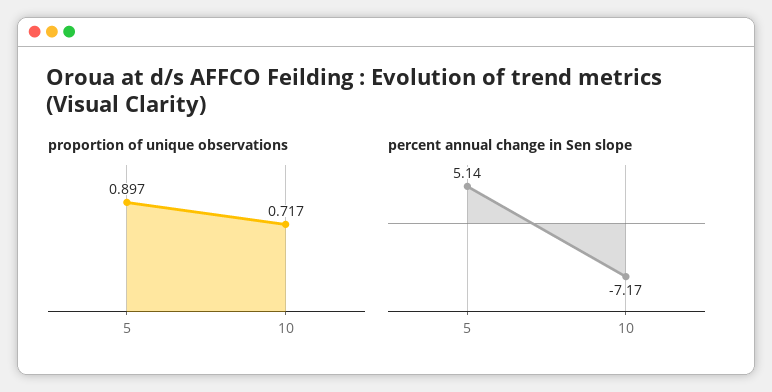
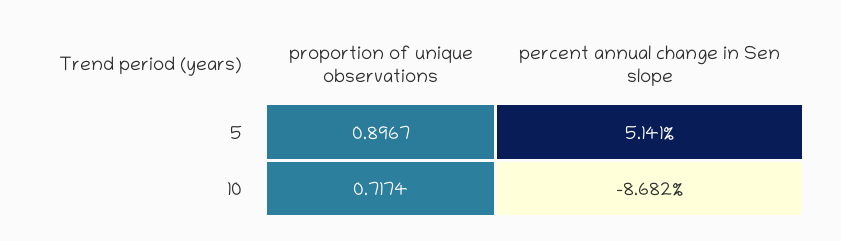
  {
    "proportion of unique observations": {
      "5": 0.8967,
      "10": 0.7174
    },
    "percent annual change in Sen slope": {
      "5": 5.141,
-     "10": -7.17
+     "10": -8.682
    }
  }

